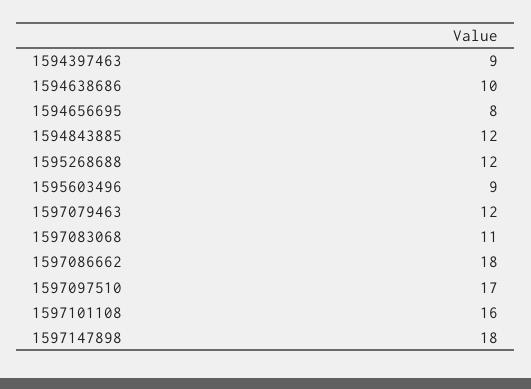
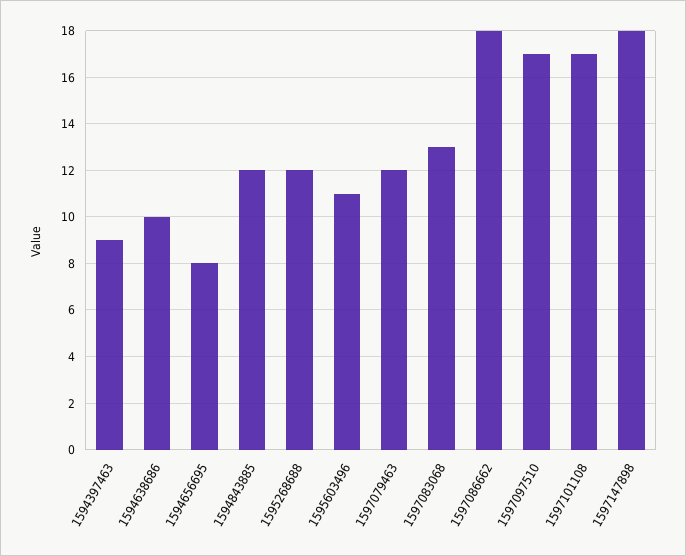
  {
    "1594397463": 9,
    "1594638686": 10,
    "1594656695": 8,
    "1594843885": 12,
    "1595268688": 12,
-   "1595603496": 9,
+   "1595603496": 11,
    "1597079463": 12,
-   "1597083068": 11,
+   "1597083068": 13,
    "1597086662": 18,
    "1597097510": 17,
-   "1597101108": 16,
+   "1597101108": 17,
    "1597147898": 18
  }

